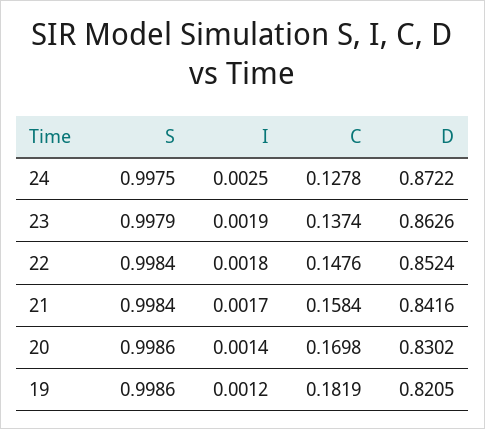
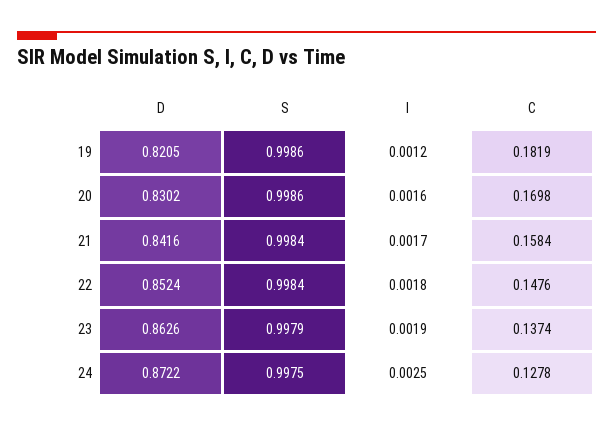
  {
    "S": {
      "24": 0.9975,
      "23": 0.9979,
      "22": 0.9984,
      "21": 0.9984,
      "20": 0.9986,
      "19": 0.9986
    },
    "I": {
      "24": 0.0025,
      "23": 0.0019,
      "22": 0.0018,
      "21": 0.0017,
-     "20": 0.0014,
+     "20": 0.0016,
      "19": 0.0012
    },
    "C": {
      "24": 0.1278,
      "23": 0.1374,
      "22": 0.1476,
      "21": 0.1584,
      "20": 0.1698,
      "19": 0.1819
    },
    "D": {
      "24": 0.8722,
      "23": 0.8626,
      "22": 0.8524,
      "21": 0.8416,
      "20": 0.8302,
      "19": 0.8205
    }
  }

